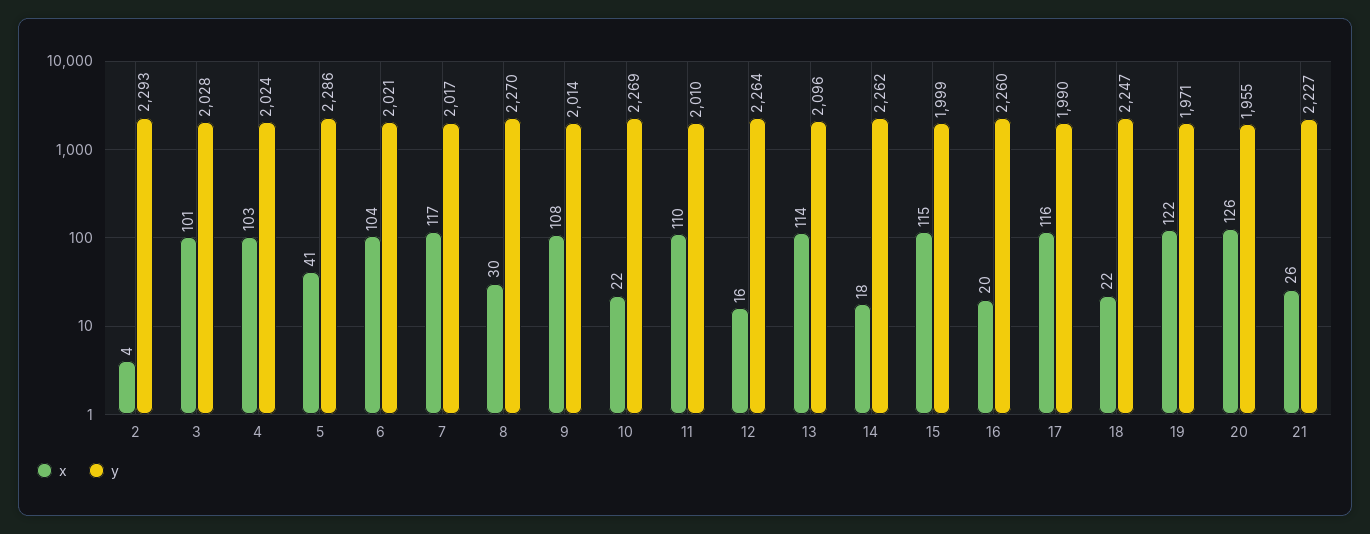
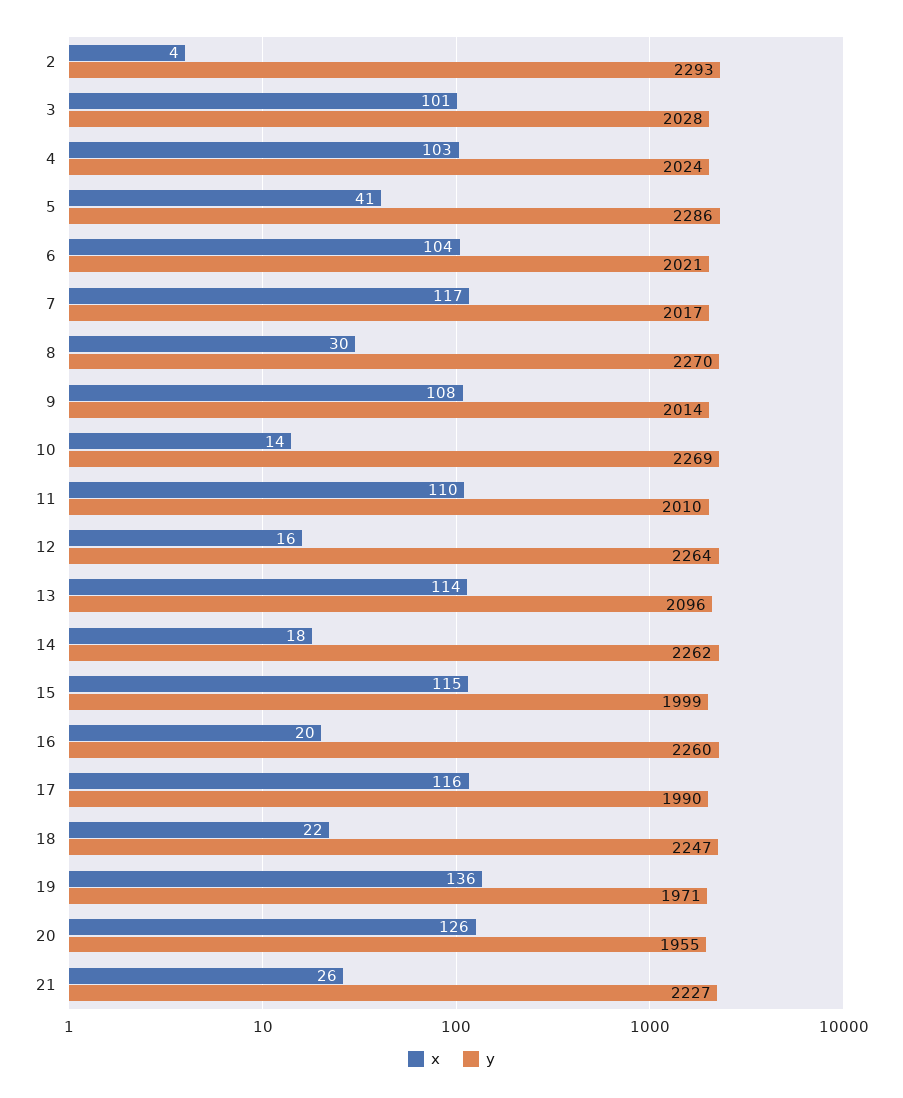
  {
    "x": {
      "2": 4,
      "3": 101,
      "4": 103,
      "5": 41,
      "6": 104,
      "7": 117,
      "8": 30,
      "9": 108,
-     "10": 22,
+     "10": 14,
      "11": 110,
      "12": 16,
      "13": 114,
      "14": 18,
      "15": 115,
      "16": 20,
      "17": 116,
      "18": 22,
-     "19": 122,
+     "19": 136,
      "20": 126,
      "21": 26
    },
    "y": {
      "2": 2293,
      "3": 2028,
      "4": 2024,
      "5": 2286,
      "6": 2021,
      "7": 2017,
      "8": 2270,
      "9": 2014,
      "10": 2269,
      "11": 2010,
      "12": 2264,
      "13": 2096,
      "14": 2262,
      "15": 1999,
      "16": 2260,
      "17": 1990,
      "18": 2247,
      "19": 1971,
      "20": 1955,
      "21": 2227
    }
  }

